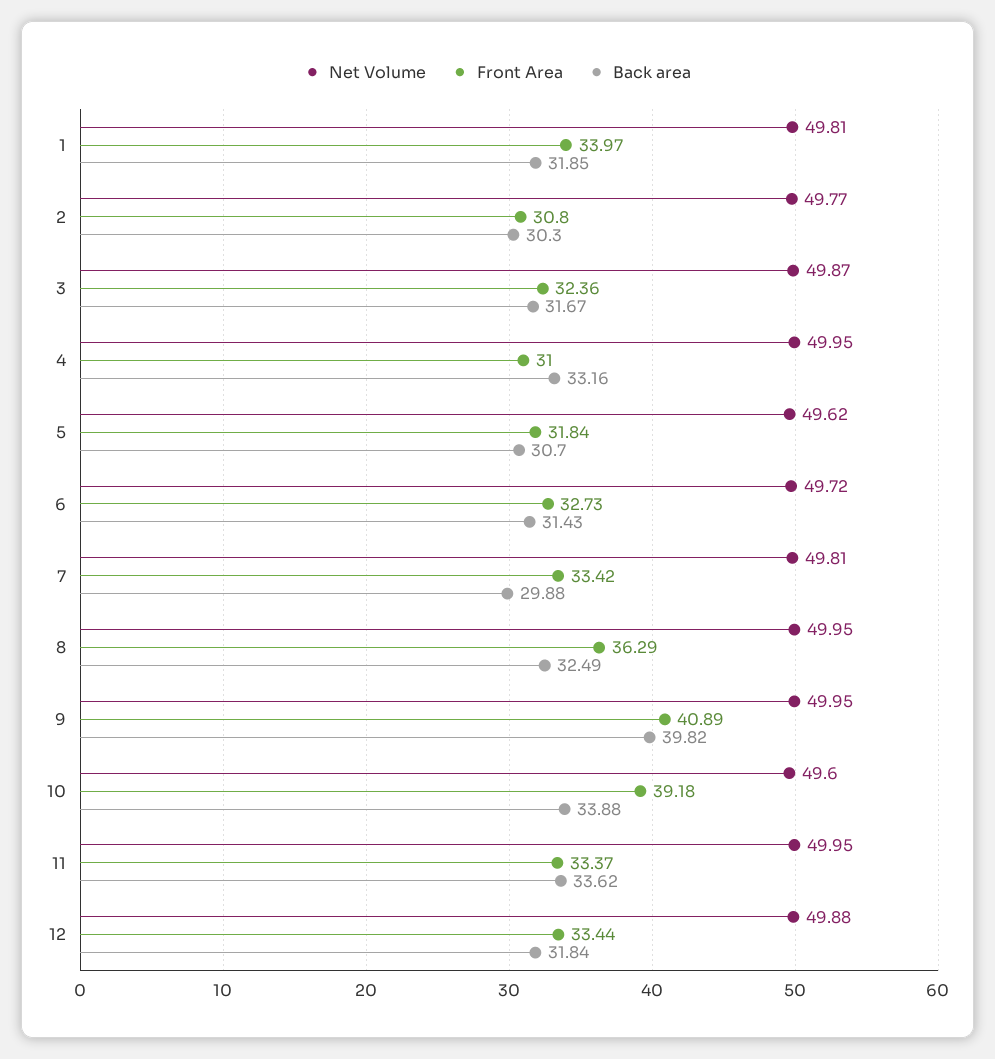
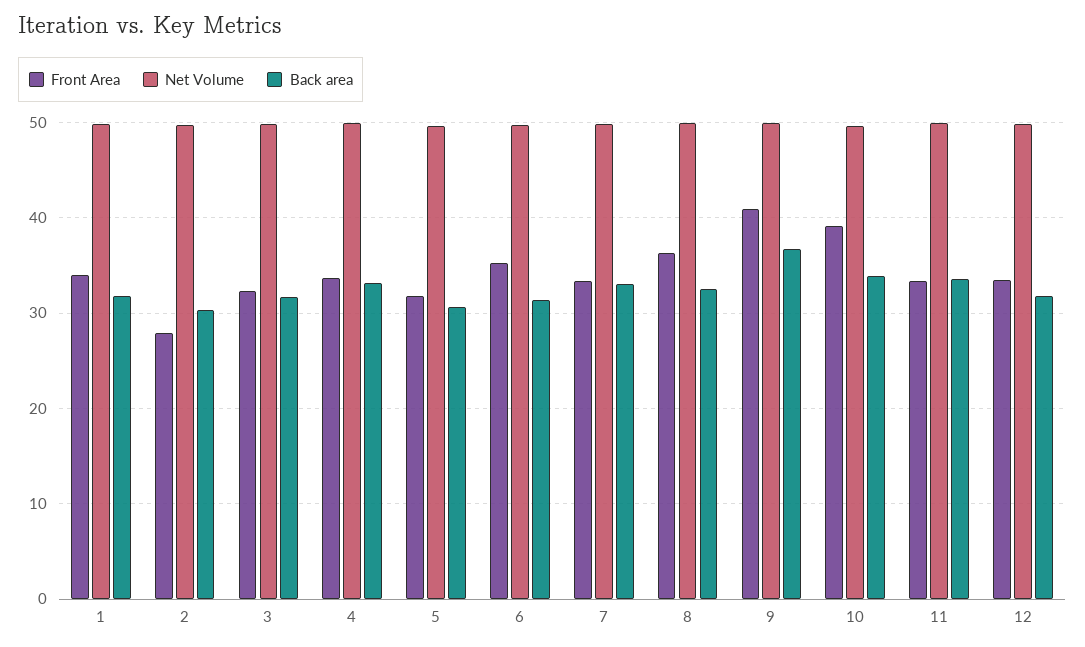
  {
    "Net Volume": {
      "1": 49.81,
      "2": 49.77,
      "3": 49.87,
      "4": 49.95,
      "5": 49.62,
      "6": 49.72,
      "7": 49.81,
      "8": 49.95,
      "9": 49.95,
      "10": 49.6,
      "11": 49.95,
      "12": 49.88
    },
    "Front Area": {
      "1": 33.97,
-     "2": 30.8,
+     "2": 28,
      "3": 32.36,
-     "4": 31,
+     "4": 34,
      "5": 31.84,
-     "6": 32.73,
+     "6": 35,
      "7": 33.42,
      "8": 36.29,
      "9": 40.89,
      "10": 39.18,
      "11": 33.37,
      "12": 33.44
    },
    "Back area": {
      "1": 31.85,
      "2": 30.3,
      "3": 31.67,
      "4": 33.16,
      "5": 30.7,
      "6": 31.43,
-     "7": 29.88,
+     "7": 33,
      "8": 32.49,
-     "9": 39.82,
+     "9": 37,
      "10": 33.88,
      "11": 33.62,
      "12": 31.84
    }
  }

